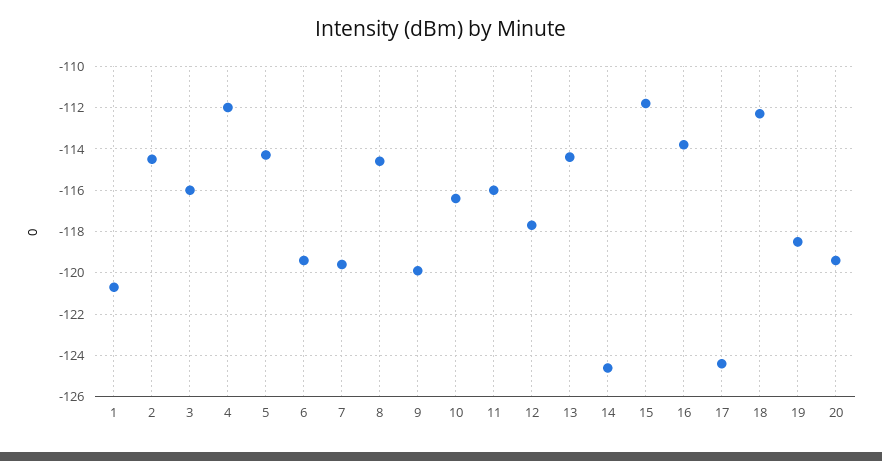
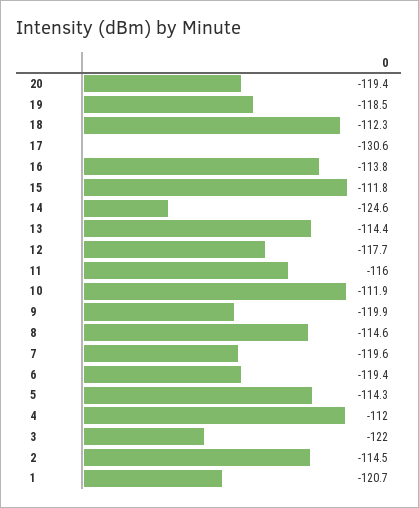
  {
    "1": -120.7,
    "2": -114.5,
-   "3": -116,
+   "3": -122,
    "4": -112,
    "5": -114.3,
    "6": -119.4,
    "7": -119.6,
    "8": -114.6,
    "9": -119.9,
-   "10": -116.5,
+   "10": -111.9,
    "11": -116,
    "12": -117.7,
    "13": -114.4,
    "14": -124.6,
    "15": -111.8,
    "16": -113.8,
-   "17": -124.5,
+   "17": -130.6,
    "18": -112.3,
    "19": -118.5,
    "20": -119.4
  }

